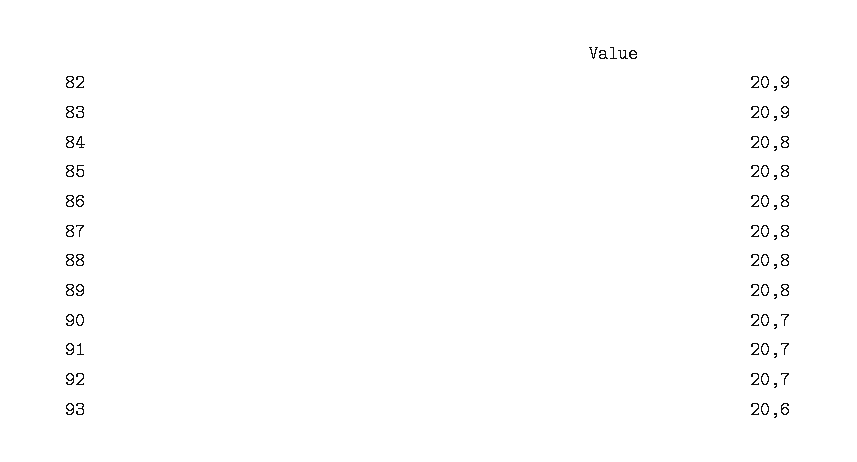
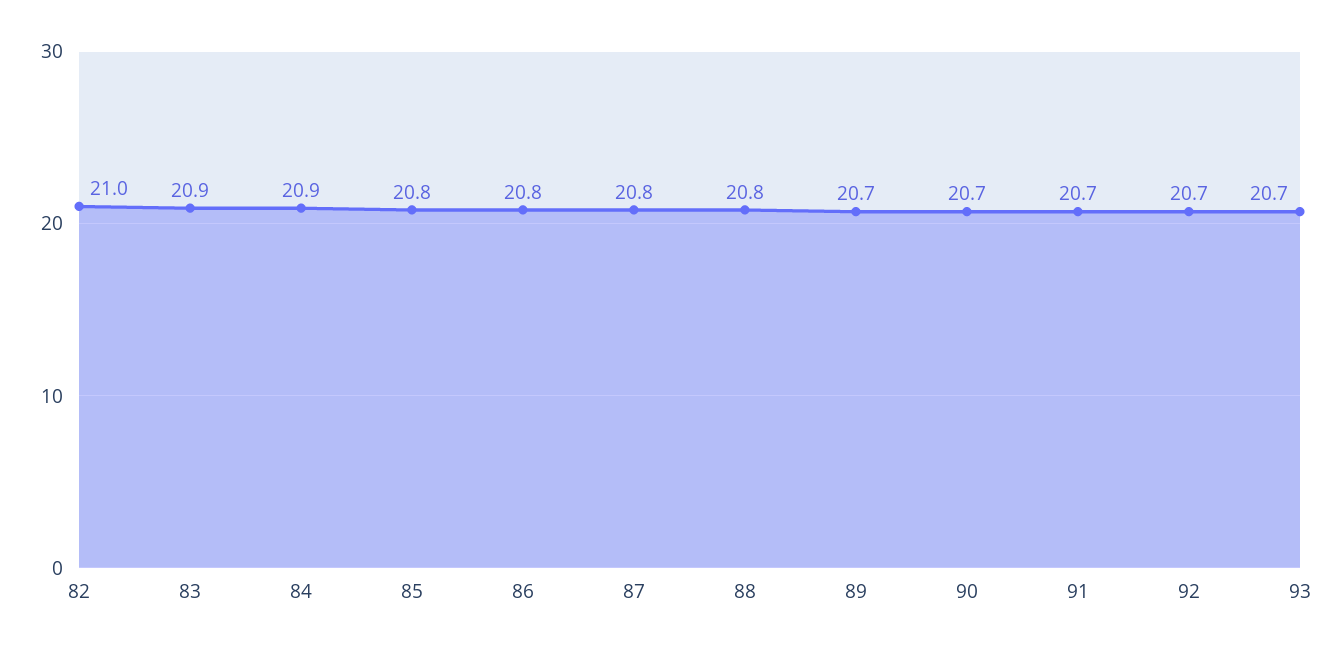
  {
-   "82": 20.9,
+   "82": 21,
    "83": 20.9,
-   "84": 20.8,
+   "84": 20.9,
    "85": 20.8,
    "86": 20.8,
    "87": 20.8,
    "88": 20.8,
-   "89": 20.8,
+   "89": 20.7,
    "90": 20.7,
    "91": 20.7,
    "92": 20.7,
-   "93": 20.6
+   "93": 20.7
  }

